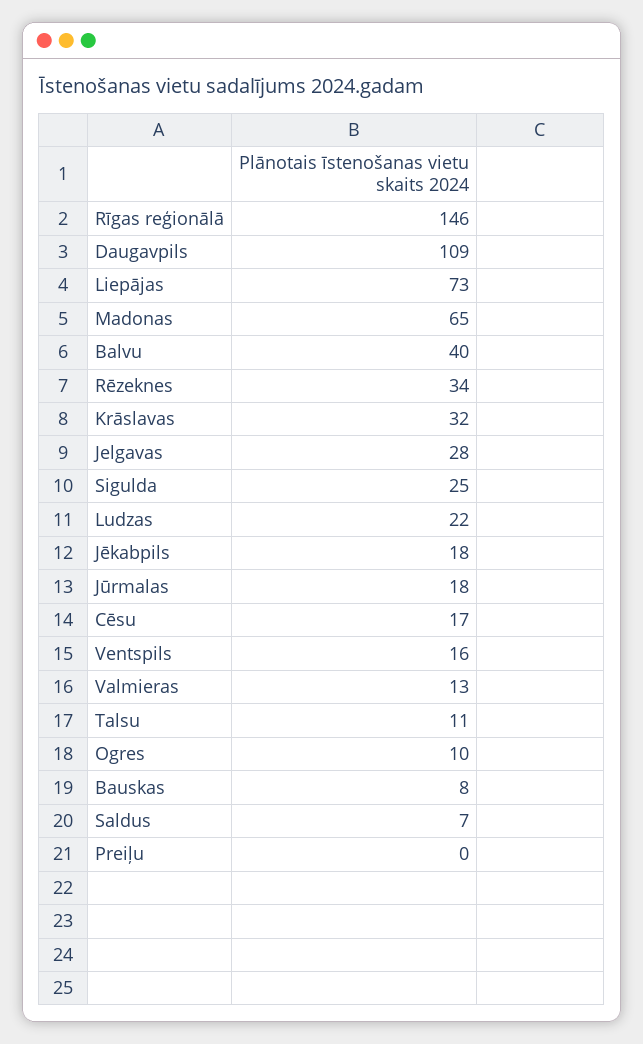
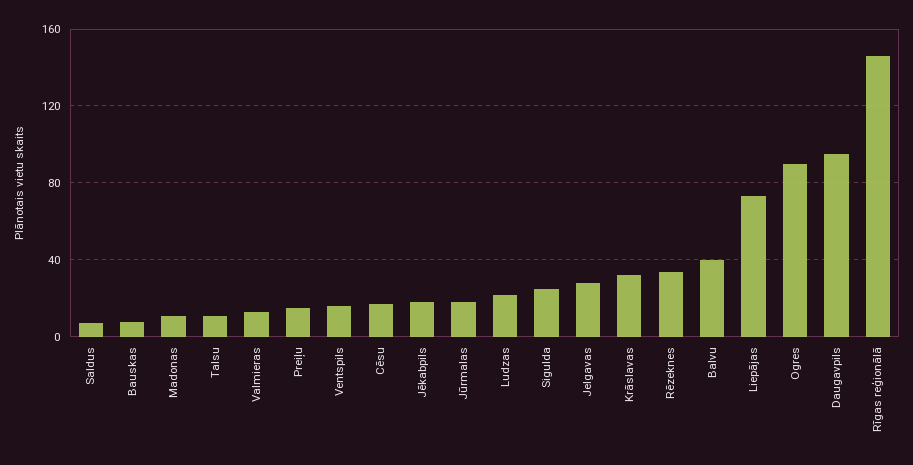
  {
    "Rīgas reģionālā": 146,
-   "Daugavpils": 109,
+   "Daugavpils": 95,
    "Liepājas": 73,
-   "Madonas": 65,
+   "Madonas": 10,
    "Balvu": 40,
    "Rēzeknes": 34,
    "Krāslavas": 32,
    "Jelgavas": 28,
    "Sigulda": 25,
    "Ludzas": 22,
    "Jēkabpils": 18,
    "Jūrmalas": 18,
    "Cēsu": 17,
    "Ventspils": 16,
    "Valmieras": 13,
    "Talsu": 11,
-   "Ogres": 10,
+   "Ogres": 90,
    "Bauskas": 8,
    "Saldus": 7,
-   "Preiļu": 0
+   "Preiļu": 15
  }

